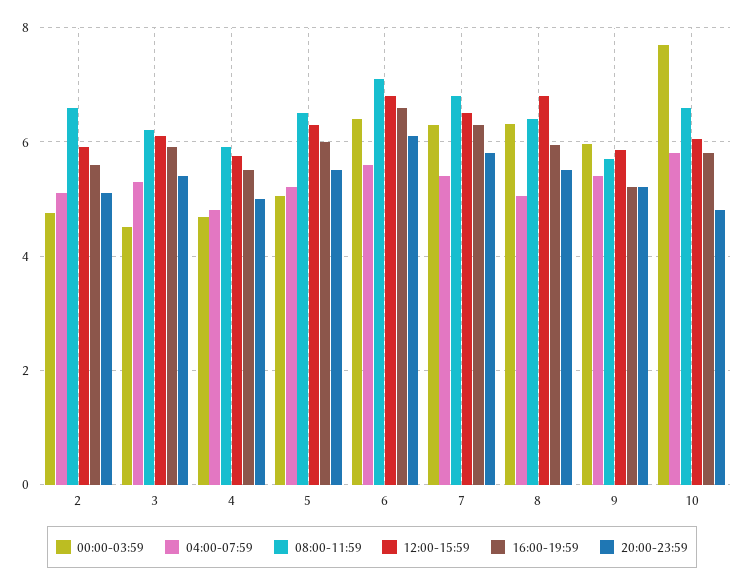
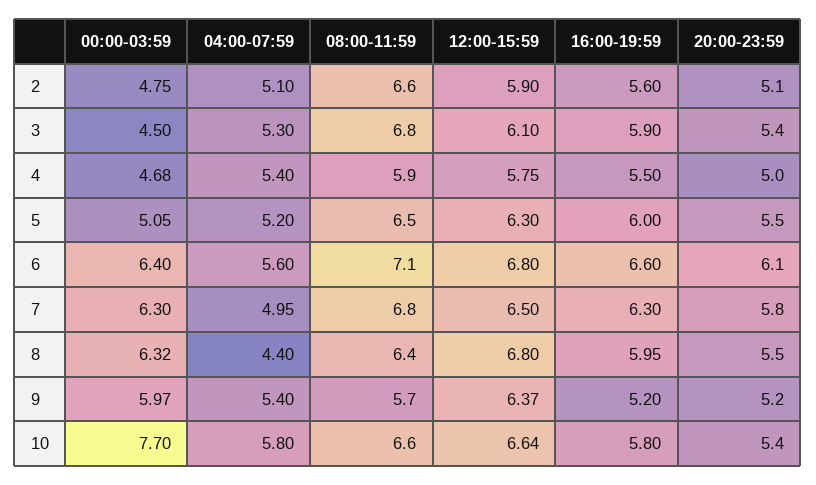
  {
    "00:00-03:59": {
      "2": 4.75,
      "3": 4.5,
      "4": 4.68,
      "5": 5.05,
      "6": 6.4,
      "7": 6.3,
      "8": 6.32,
      "9": 5.97,
      "10": 7.7
    },
    "04:00-07:59": {
      "2": 5.1,
      "3": 5.3,
-     "4": 4.8,
+     "4": 5.4,
      "5": 5.2,
      "6": 5.6,
-     "7": 5.4,
+     "7": 4.95,
-     "8": 5,
+     "8": 4.4,
      "9": 5.4,
      "10": 5.8
    },
    "08:00-11:59": {
      "2": 6.6,
-     "3": 6.2,
+     "3": 6.8,
      "4": 5.9,
      "5": 6.5,
      "6": 7.1,
      "7": 6.8,
      "8": 6.4,
      "9": 5.7,
      "10": 6.6
    },
    "12:00-15:59": {
      "2": 5.9,
      "3": 6.1,
      "4": 5.75,
      "5": 6.3,
      "6": 6.8,
      "7": 6.5,
      "8": 6.8,
-     "9": 5.8,
+     "9": 6.37,
-     "10": 6
+     "10": 6.64
    },
    "16:00-19:59": {
      "2": 5.6,
      "3": 5.9,
      "4": 5.5,
      "5": 6,
      "6": 6.6,
      "7": 6.3,
      "8": 5.95,
      "9": 5.2,
      "10": 5.8
    },
    "20:00-23:59": {
      "2": 5.1,
      "3": 5.4,
      "4": 5,
      "5": 5.5,
      "6": 6.1,
      "7": 5.8,
      "8": 5.5,
      "9": 5.2,
-     "10": 4.8
+     "10": 5.4
    }
  }

